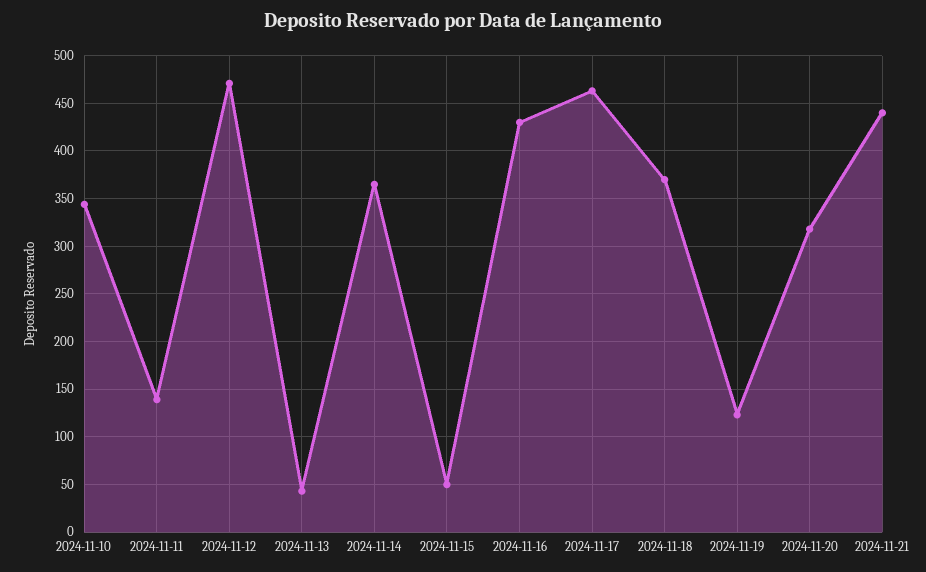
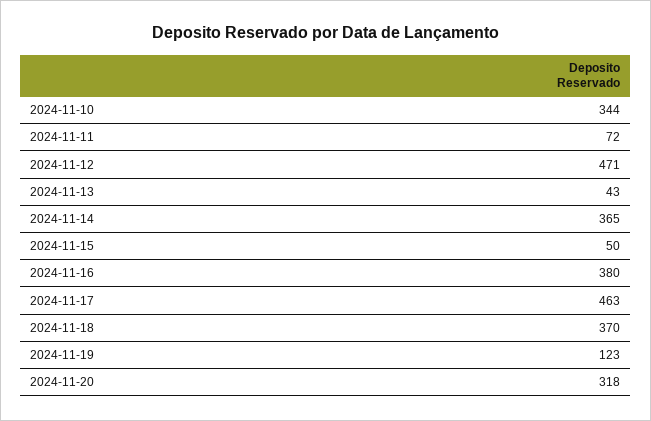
  {
    "2024-11-10": 344,
-   "2024-11-11": 140,
+   "2024-11-11": 72,
    "2024-11-12": 471,
    "2024-11-13": 43,
    "2024-11-14": 365,
    "2024-11-15": 50,
-   "2024-11-16": 430,
+   "2024-11-16": 380,
    "2024-11-17": 463,
    "2024-11-18": 370,
    "2024-11-19": 123,
-   "2024-11-20": 318,
+   "2024-11-20": 318
-   "2024-11-21": 440
  }

